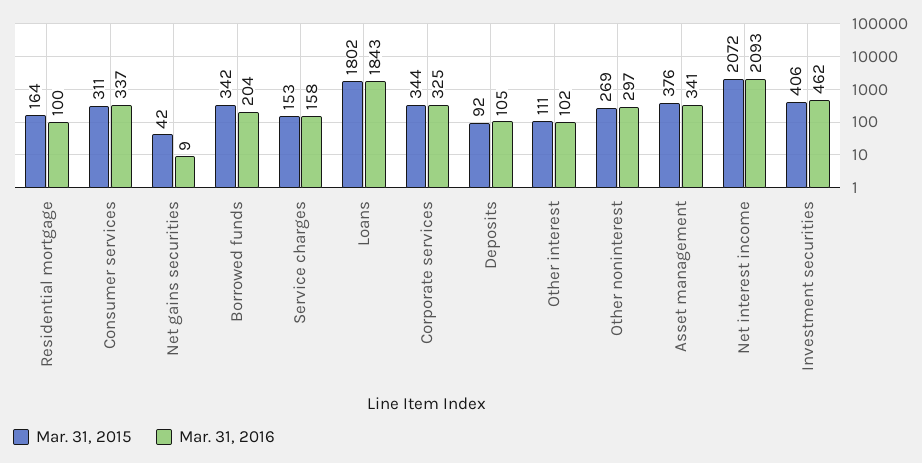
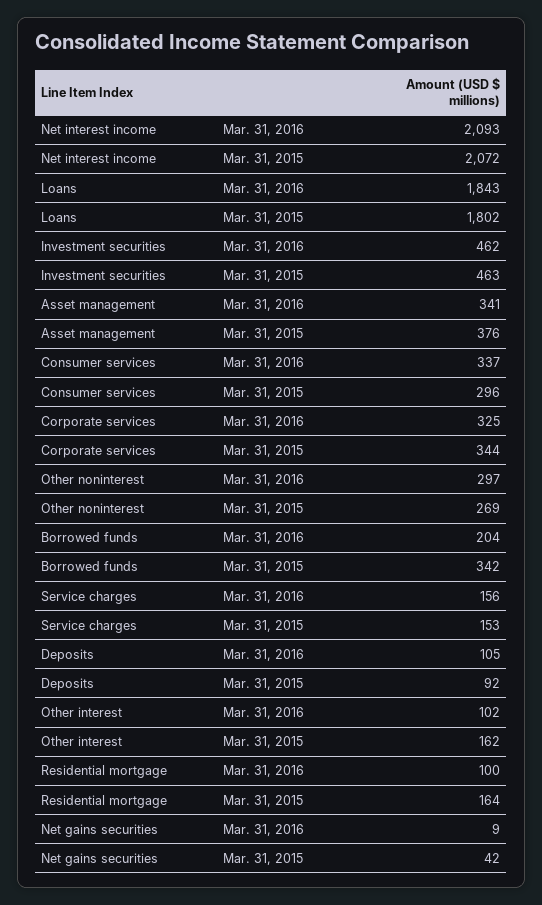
  {
    "Mar. 31, 2015": {
      "Residential mortgage": 164,
-     "Consumer services": 311,
+     "Consumer services": 296,
      "Net gains securities": 42,
      "Borrowed funds": 342,
      "Service charges": 153,
      "Loans": 1802,
      "Corporate services": 344,
      "Deposits": 92,
-     "Other interest": 111,
+     "Other interest": 162,
      "Other noninterest": 269,
      "Asset management": 376,
      "Net interest income": 2072,
-     "Investment securities": 406
+     "Investment securities": 463
    },
    "Mar. 31, 2016": {
      "Residential mortgage": 100,
      "Consumer services": 337,
      "Net gains securities": 9,
      "Borrowed funds": 204,
-     "Service charges": 158,
+     "Service charges": 156,
      "Loans": 1843,
      "Corporate services": 325,
      "Deposits": 105,
      "Other interest": 102,
      "Other noninterest": 297,
      "Asset management": 341,
      "Net interest income": 2093,
      "Investment securities": 462
    }
  }

